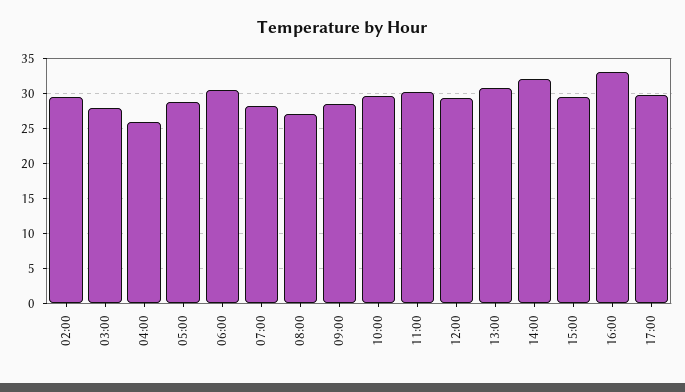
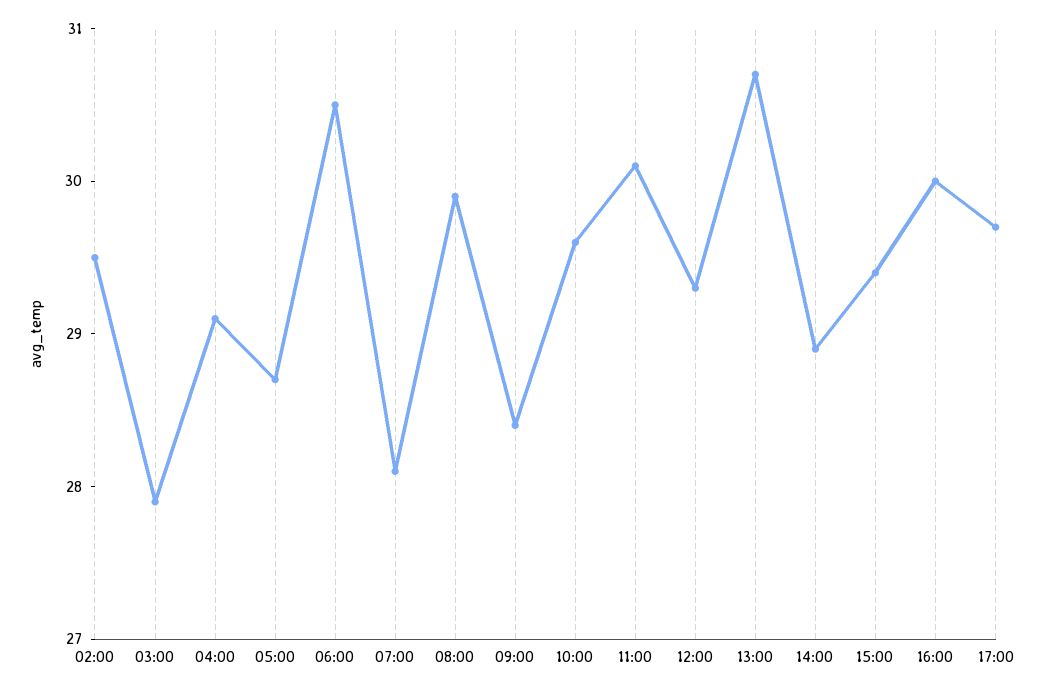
  {
    "02:00": 29.5,
    "03:00": 27.9,
-   "04:00": 26,
+   "04:00": 29.1,
    "05:00": 28.7,
    "06:00": 30.5,
    "07:00": 28.1,
-   "08:00": 27,
+   "08:00": 29.9,
    "09:00": 28.4,
    "10:00": 29.6,
    "11:00": 30.1,
    "12:00": 29.3,
    "13:00": 30.7,
-   "14:00": 32,
+   "14:00": 28.9,
    "15:00": 29.4,
-   "16:00": 33,
+   "16:00": 30,
    "17:00": 29.7
  }

